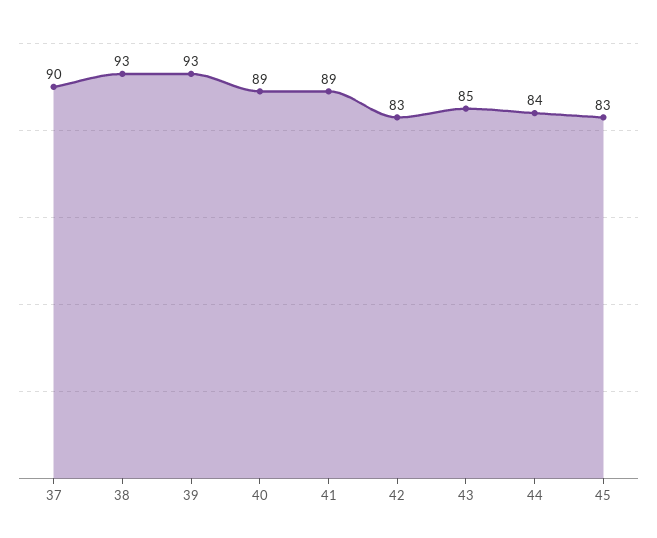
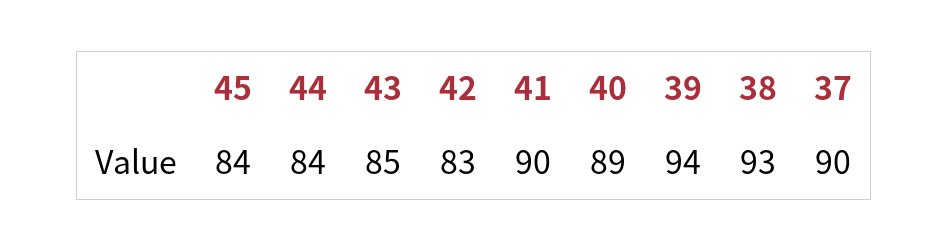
  {
    "37": 90,
    "38": 93,
-   "39": 93,
+   "39": 94,
    "40": 89,
-   "41": 89,
+   "41": 90,
    "42": 83,
    "43": 85,
    "44": 84,
-   "45": 83
+   "45": 84
  }

